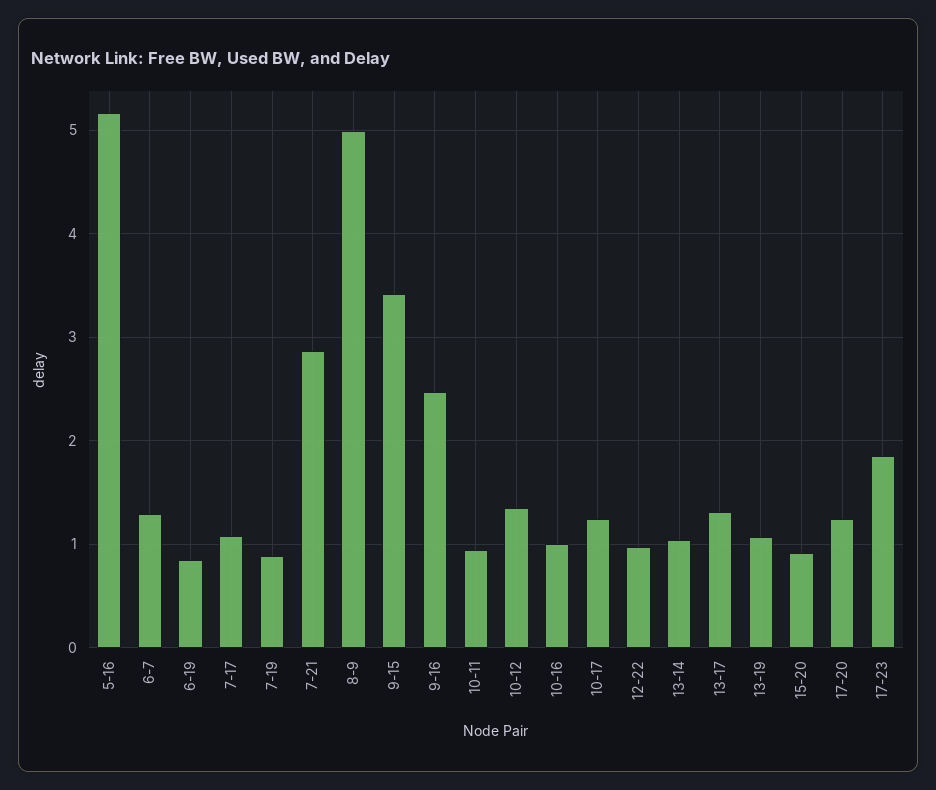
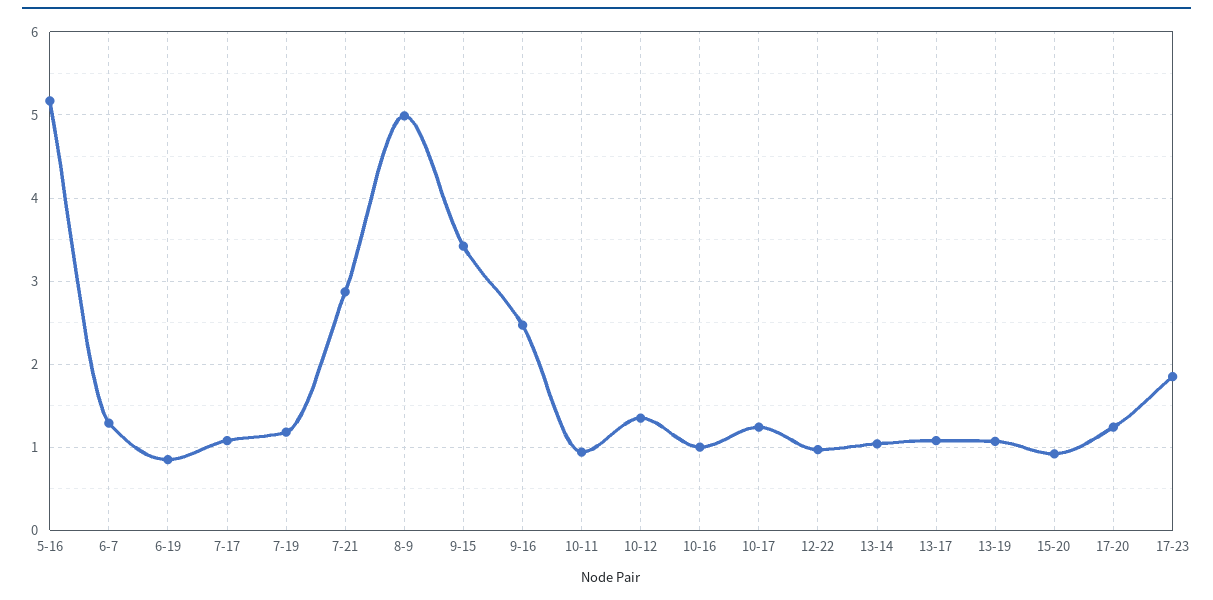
  {
    "5-16": 5.2,
    "6-7": 1.3,
    "6-19": 0.9,
    "7-17": 1.1,
-   "7-19": 0.9,
+   "7-19": 1.2,
    "7-21": 2.9,
    "8-9": 5,
    "9-15": 3.4,
    "9-16": 2.5,
    "10-11": 0.9,
    "10-12": 1.4,
    "10-16": 1,
    "10-17": 1.2,
    "12-22": 1,
    "13-14": 1,
-   "13-17": 1.3,
+   "13-17": 1.1,
    "13-19": 1.1,
    "15-20": 0.9,
    "17-20": 1.2,
    "17-23": 1.9
  }

